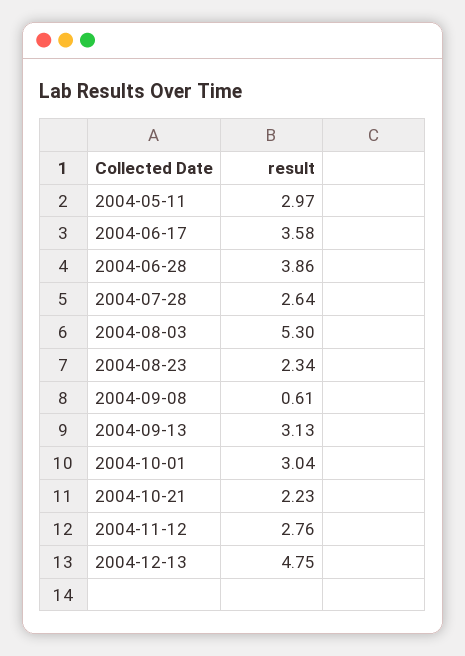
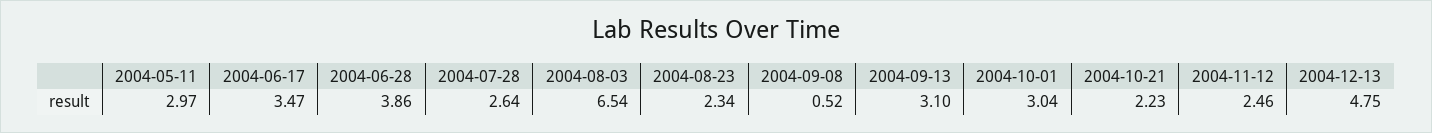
  {
    "2004-05-11": 2.97,
-   "2004-06-17": 3.58,
+   "2004-06-17": 3.47,
    "2004-06-28": 3.86,
    "2004-07-28": 2.64,
-   "2004-08-03": 5.3,
+   "2004-08-03": 6.54,
    "2004-08-23": 2.34,
-   "2004-09-08": 0.61,
+   "2004-09-08": 0.52,
-   "2004-09-13": 3.13,
+   "2004-09-13": 3.1,
    "2004-10-01": 3.04,
    "2004-10-21": 2.23,
-   "2004-11-12": 2.76,
+   "2004-11-12": 2.46,
    "2004-12-13": 4.75
  }

